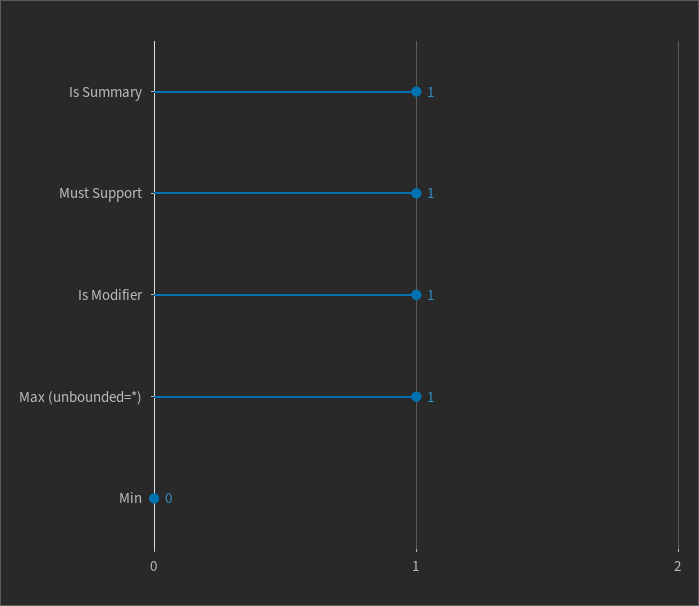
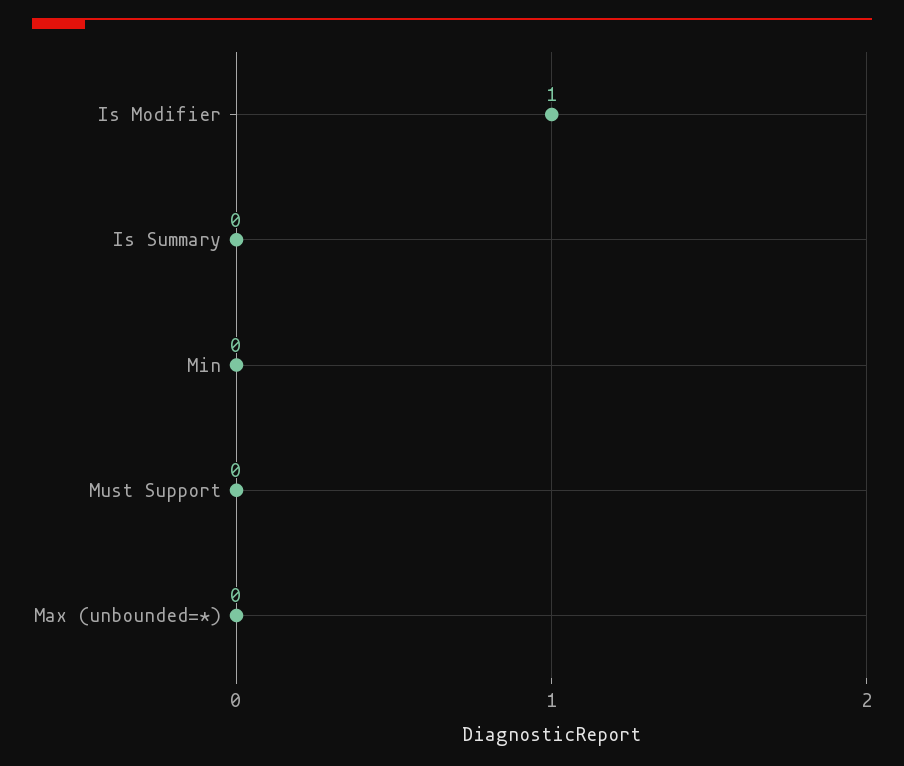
  {
-   "Is Summary": 1,
+   "Is Summary": 0,
-   "Must Support": 1,
+   "Must Support": 0,
    "Is Modifier": 1,
-   "Max (unbounded=*)": 1,
+   "Max (unbounded=*)": 0,
    "Min": 0
  }

